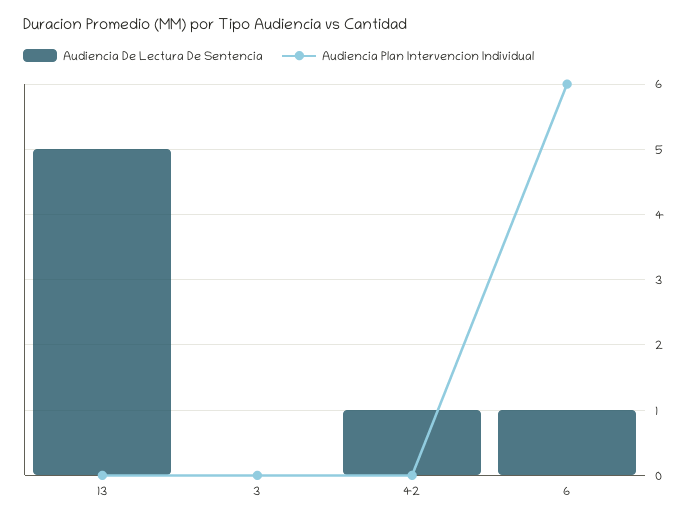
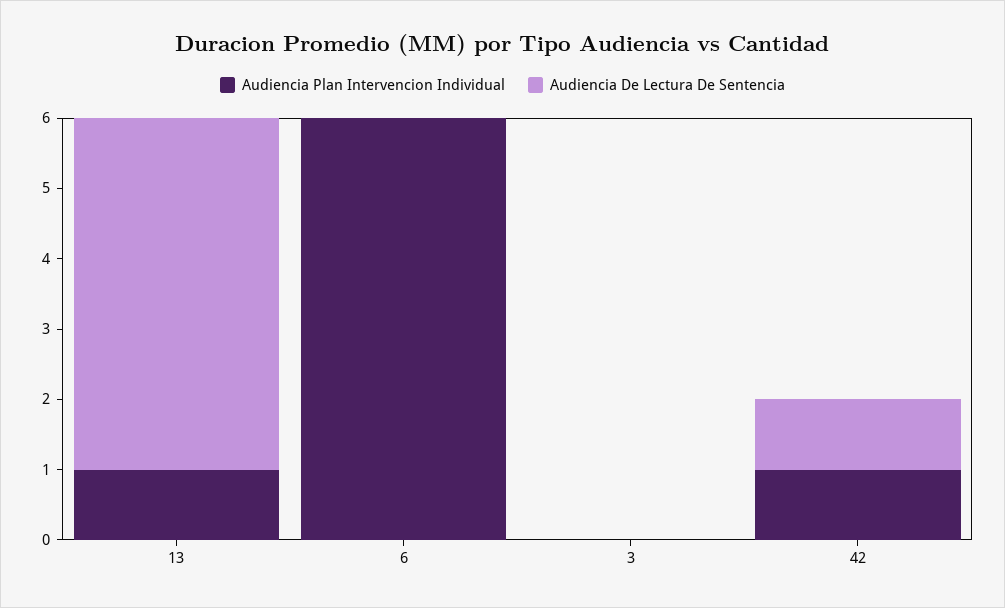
  {
    "Audiencia De Lectura De Sentencia": {
      "13": 5,
      "3": 0,
      "42": 1,
-     "6": 1
+     "6": 0
    },
    "Audiencia Plan Intervencion Individual": {
-     "13": 0,
+     "13": 1,
      "3": 0,
-     "42": 0,
+     "42": 1,
      "6": 6
    }
  }

